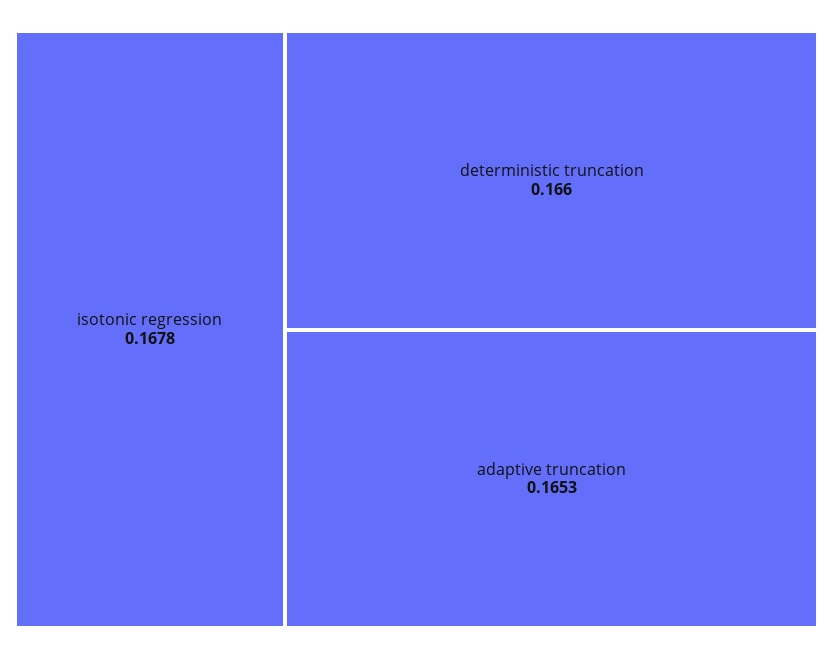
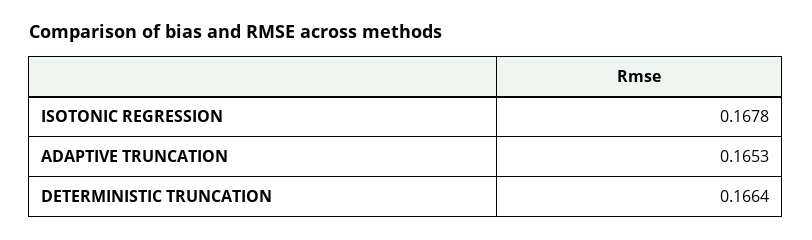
  {
    "isotonic regression": 0.1678,
-   "deterministic truncation": 0.166,
+   "deterministic truncation": 0.1664,
    "adaptive truncation": 0.1653
  }

